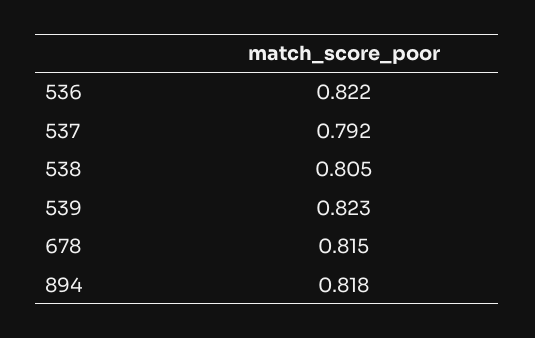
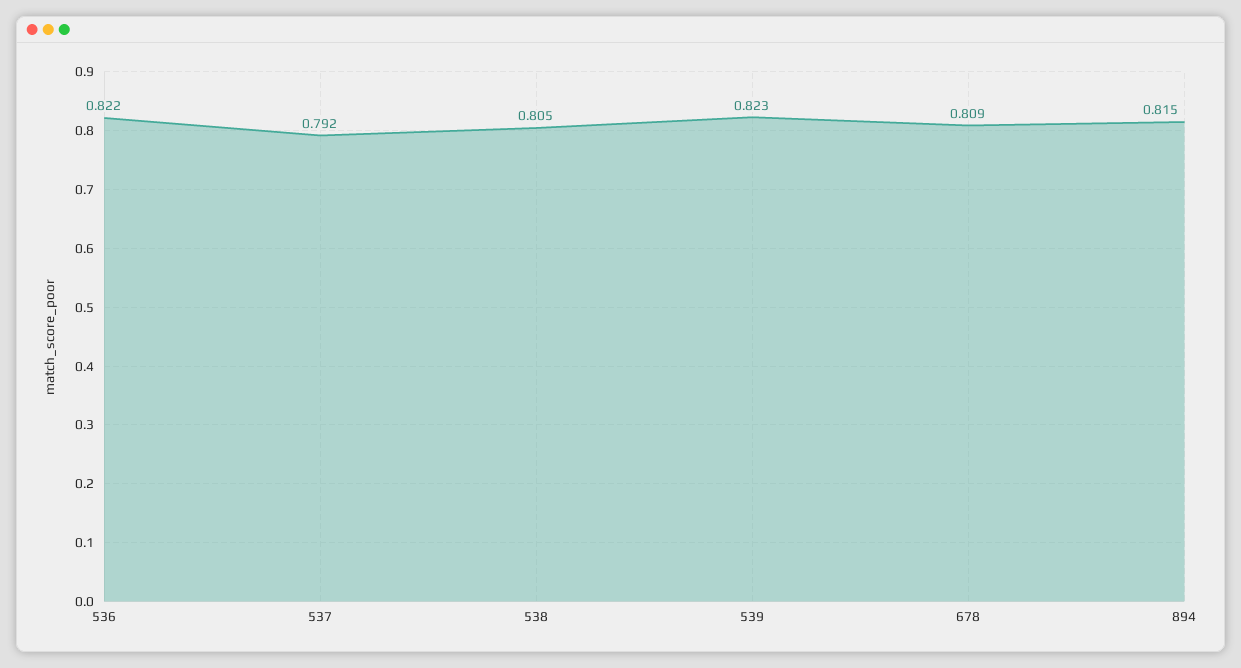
  {
    "536": 0.822,
    "537": 0.792,
    "538": 0.805,
    "539": 0.823,
-   "678": 0.815,
+   "678": 0.809,
-   "894": 0.818
+   "894": 0.815
  }

